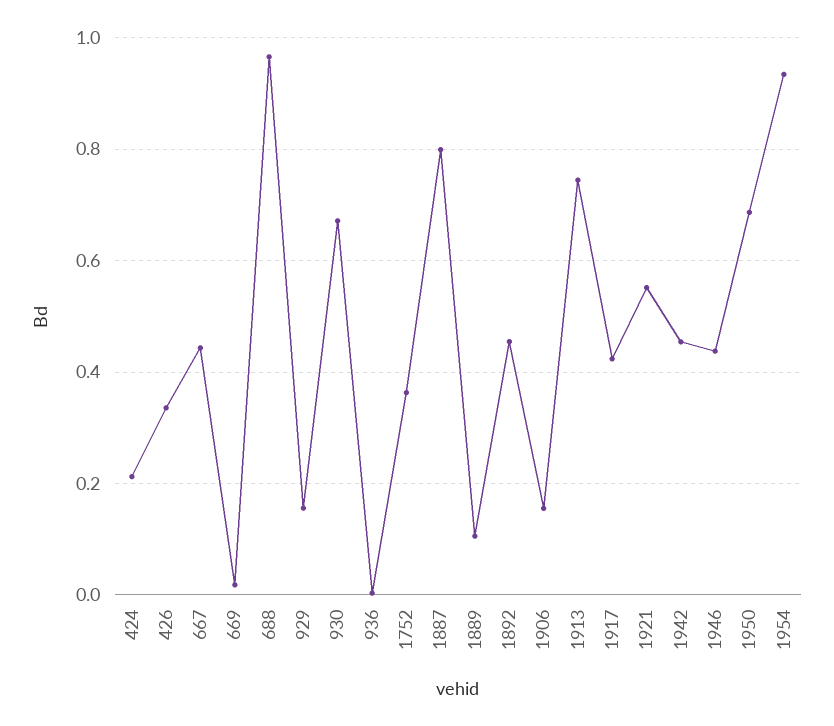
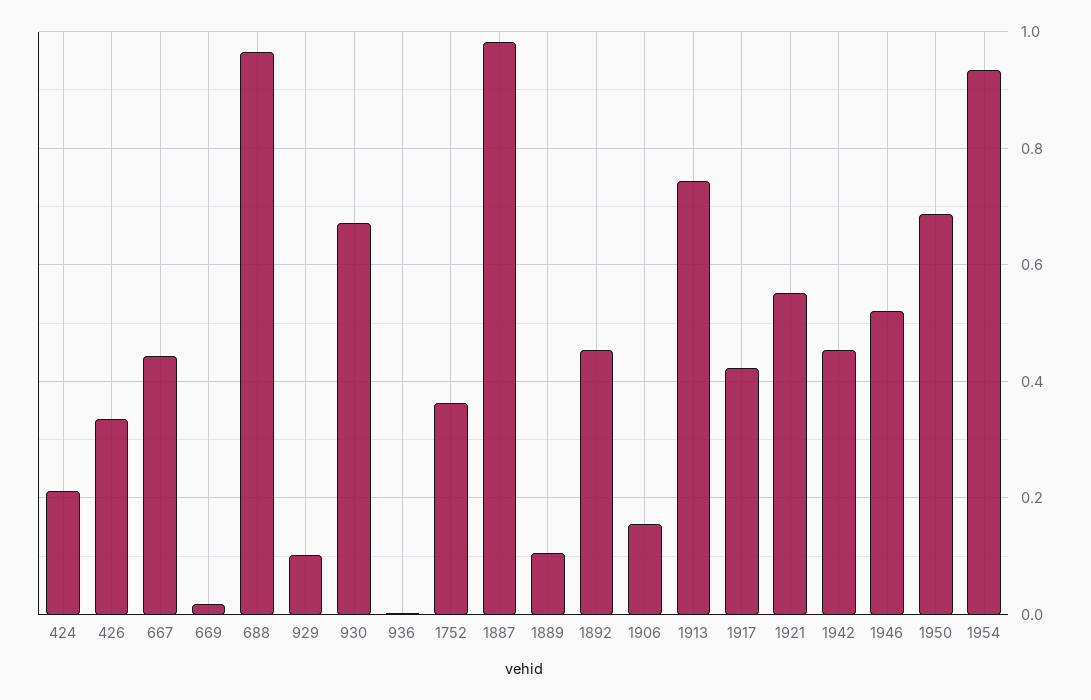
  {
    "424": 0.22,
    "426": 0.34,
    "667": 0.44,
    "669": 0.02,
    "688": 0.96,
-   "929": 0.16,
+   "929": 0.1,
    "930": 0.68,
    "936": 0,
    "1752": 0.36,
-   "1887": 0.8,
+   "1887": 0.98,
    "1889": 0.1,
    "1892": 0.46,
    "1906": 0.16,
    "1913": 0.74,
    "1917": 0.42,
    "1921": 0.56,
    "1942": 0.46,
-   "1946": 0.44,
+   "1946": 0.52,
    "1950": 0.68,
    "1954": 0.94
  }

